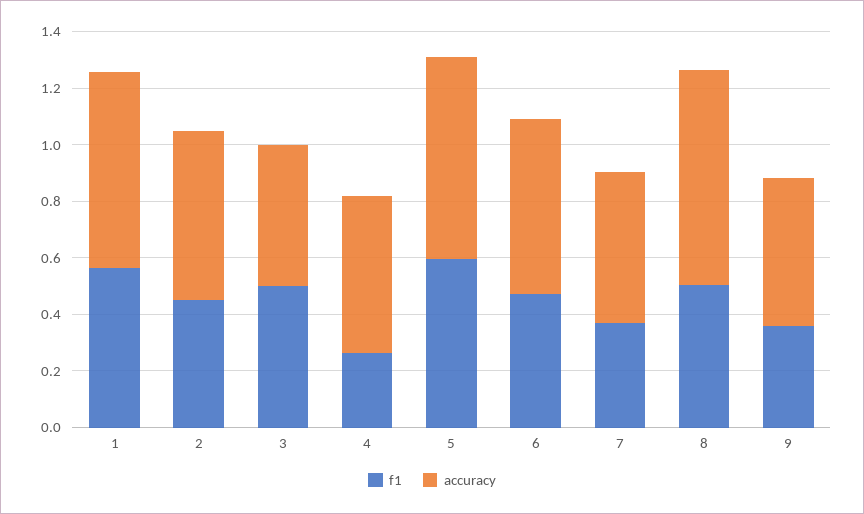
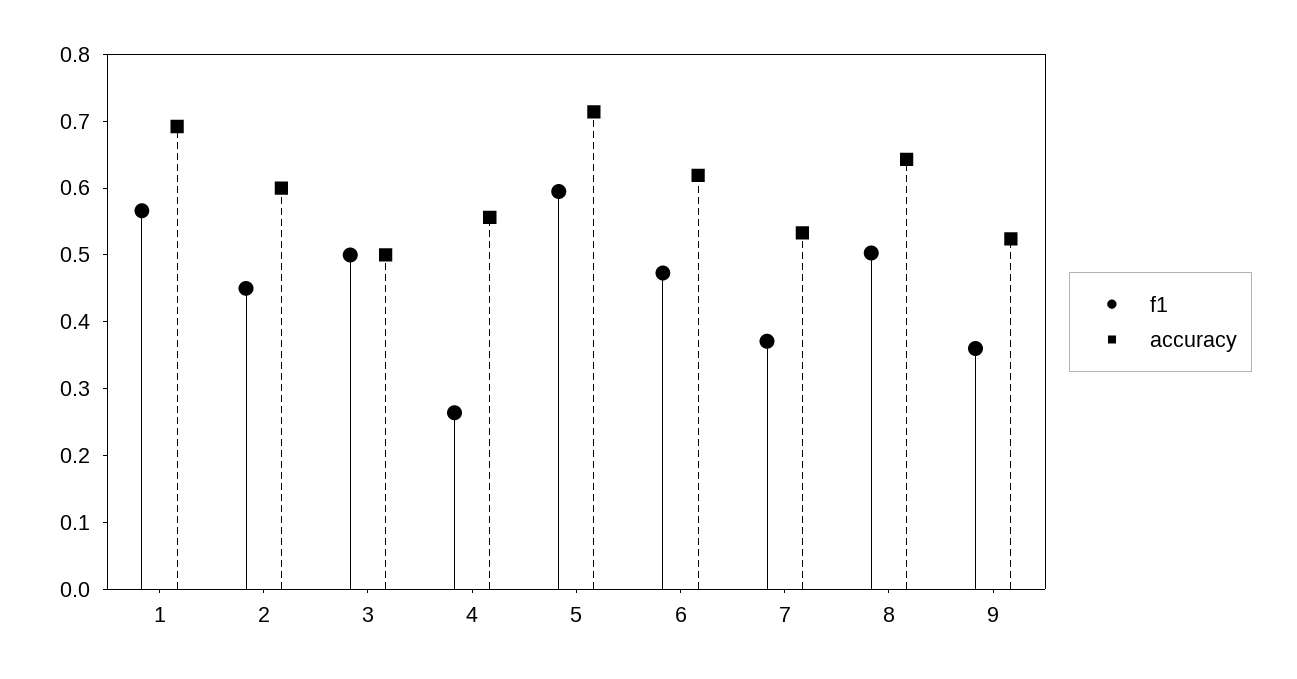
  {
    "f1": {
      "1": 0.56,
      "2": 0.46,
      "3": 0.5,
      "4": 0.26,
      "5": 0.6,
      "6": 0.48,
      "7": 0.38,
      "8": 0.5,
      "9": 0.36
    },
    "accuracy": {
      "1": 0.7,
      "2": 0.6,
      "3": 0.5,
      "4": 0.56,
      "5": 0.72,
      "6": 0.62,
      "7": 0.54,
-     "8": 0.75,
+     "8": 0.64,
      "9": 0.52
    }
  }

